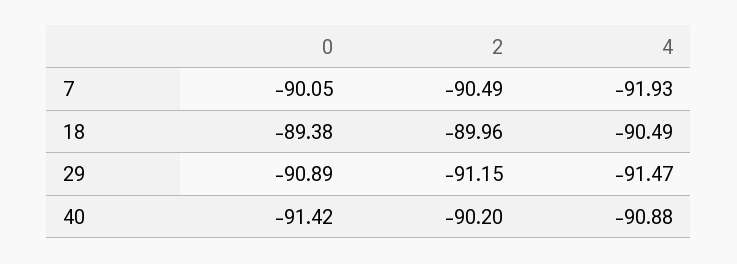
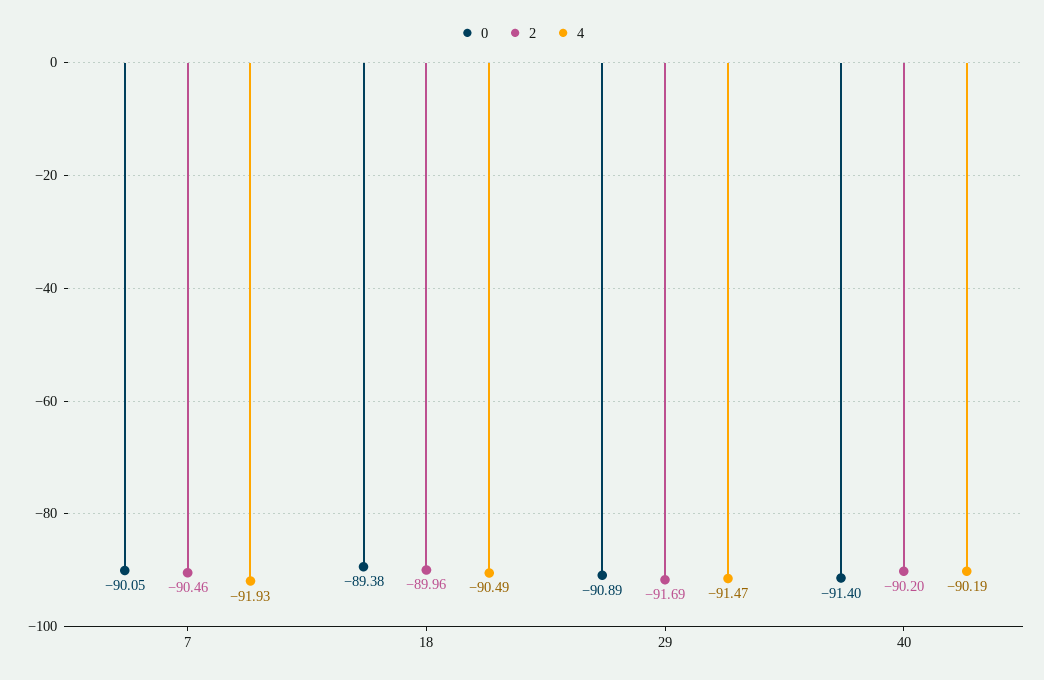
  {
    "0": {
      "7": -90.05,
      "18": -89.38,
      "29": -90.89,
-     "40": -91.42
+     "40": -91.4
    },
    "2": {
-     "7": -90.49,
+     "7": -90.46,
      "18": -89.96,
-     "29": -91.15,
+     "29": -91.69,
      "40": -90.2
    },
    "4": {
      "7": -91.93,
      "18": -90.49,
      "29": -91.47,
-     "40": -90.88
+     "40": -90.19
    }
  }

